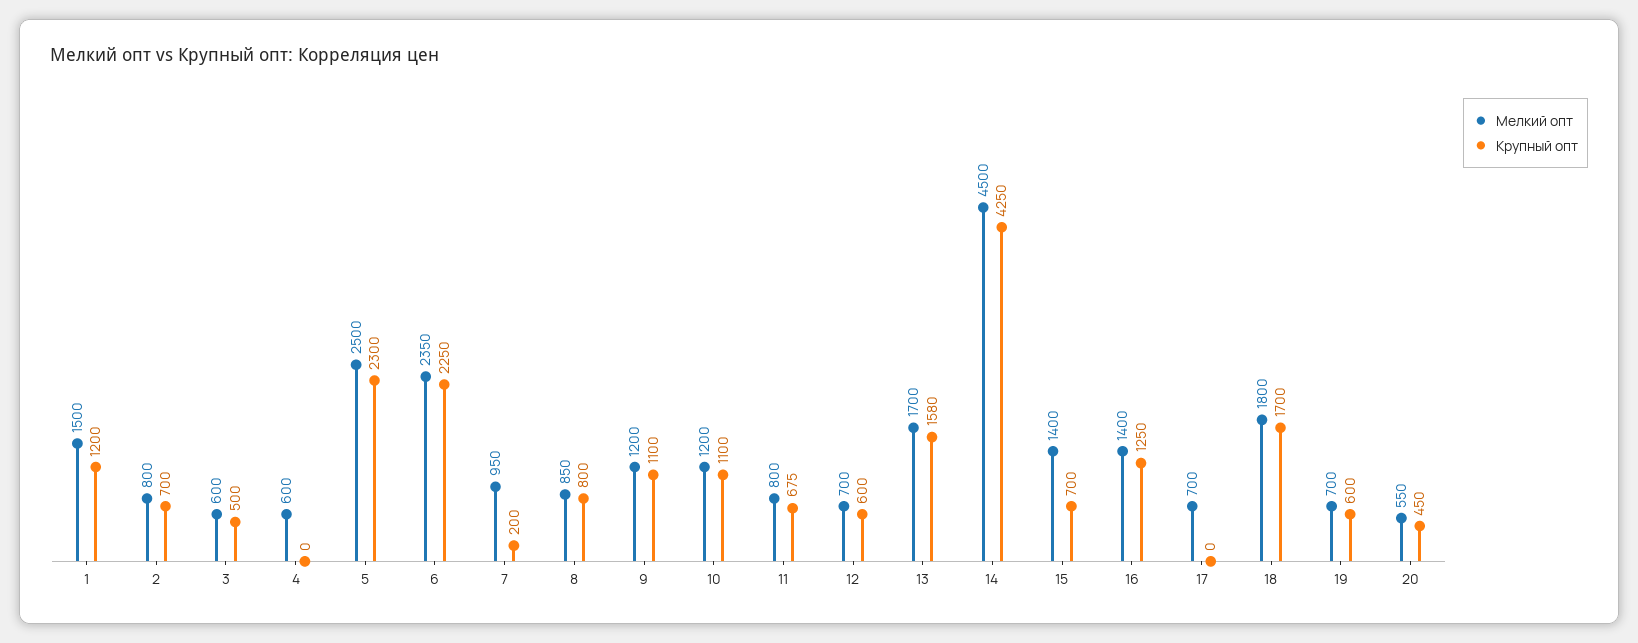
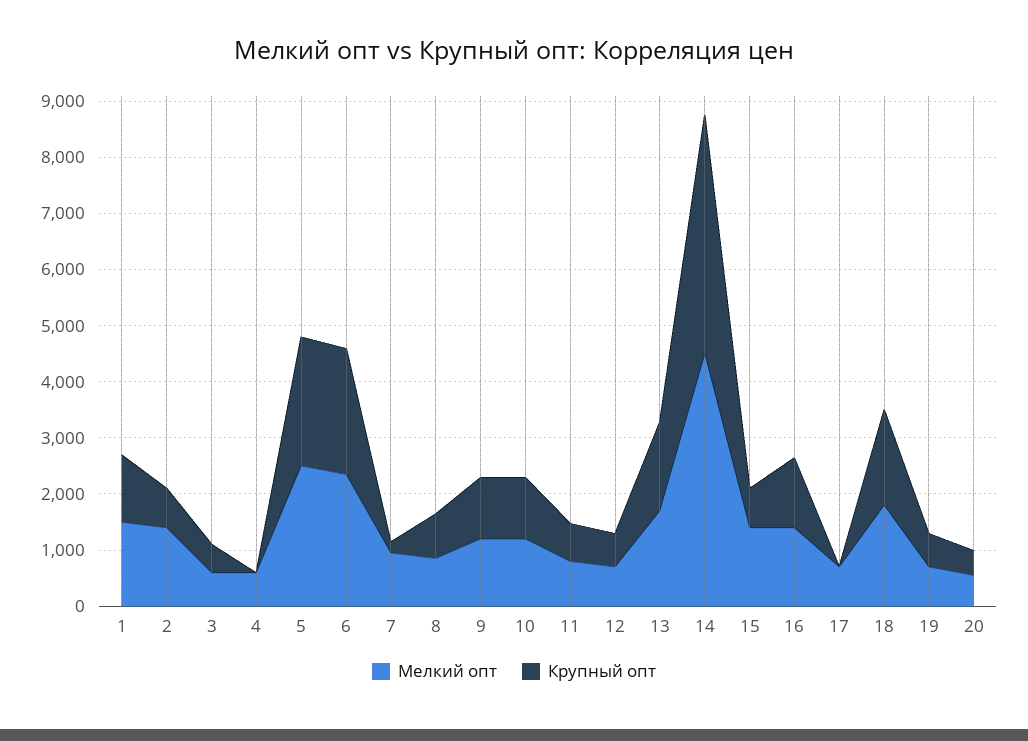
  {
    "Мелкий опт": {
      "1": 1500,
-     "2": 800,
+     "2": 1400,
      "3": 600,
      "4": 600,
      "5": 2500,
      "6": 2350,
      "7": 950,
      "8": 850,
      "9": 1200,
      "10": 1200,
      "11": 800,
      "12": 700,
      "13": 1700,
      "14": 4500,
      "15": 1400,
      "16": 1400,
      "17": 700,
      "18": 1800,
      "19": 700,
      "20": 550
    },
    "Крупный опт": {
      "1": 1200,
      "2": 700,
      "3": 500,
      "4": 0,
      "5": 2300,
      "6": 2250,
      "7": 200,
      "8": 800,
      "9": 1100,
      "10": 1100,
      "11": 675,
      "12": 600,
      "13": 1580,
      "14": 4250,
      "15": 700,
      "16": 1250,
      "17": 0,
      "18": 1700,
      "19": 600,
      "20": 450
    }
  }

